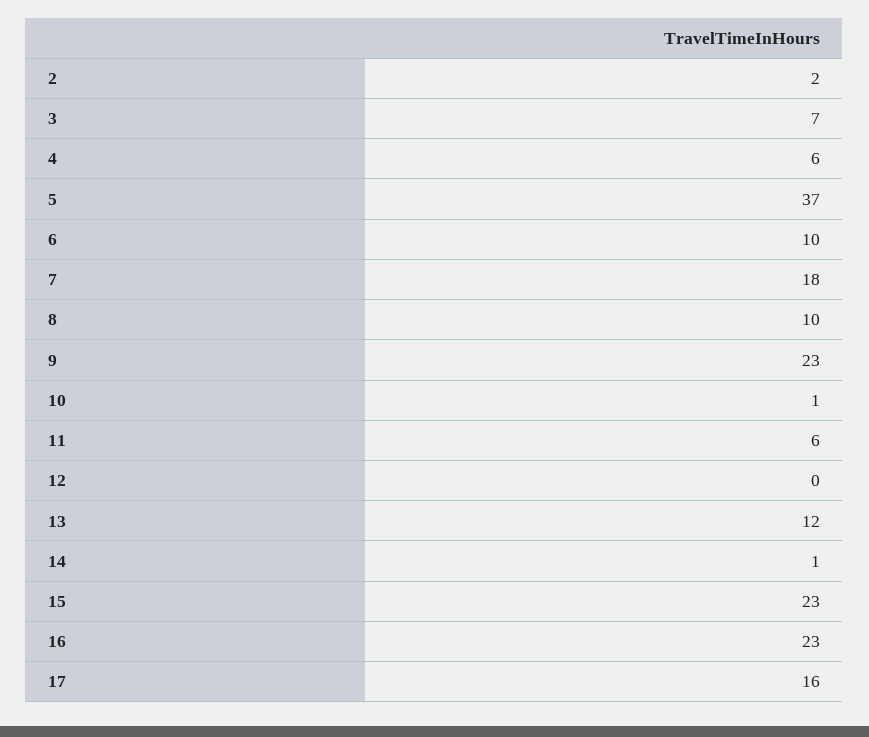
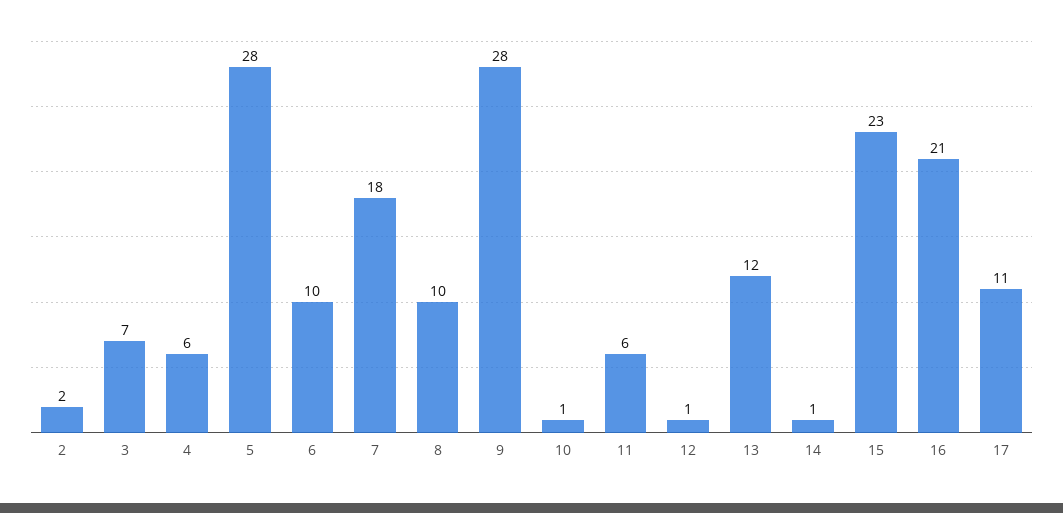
  {
    "2": 2,
    "3": 7,
    "4": 6,
-   "5": 37,
+   "5": 28,
    "6": 10,
    "7": 18,
    "8": 10,
-   "9": 23,
+   "9": 28,
    "10": 1,
    "11": 6,
-   "12": 0,
+   "12": 1,
    "13": 12,
    "14": 1,
    "15": 23,
-   "16": 23,
+   "16": 21,
-   "17": 16
+   "17": 11
  }

